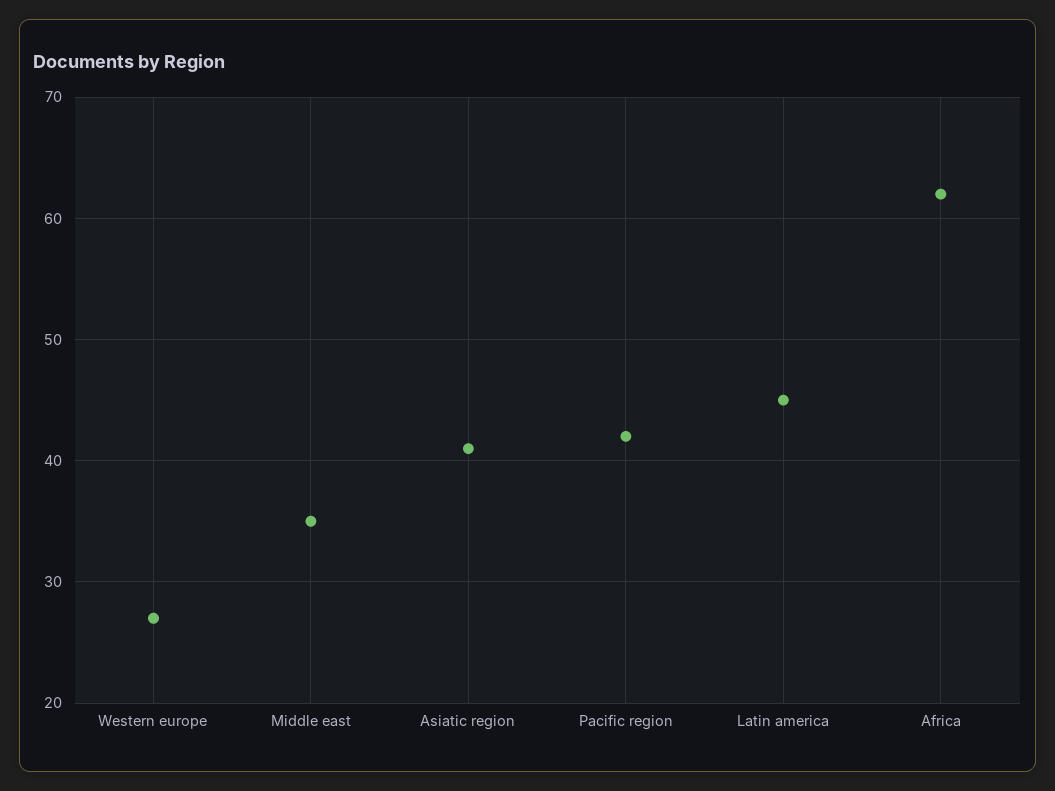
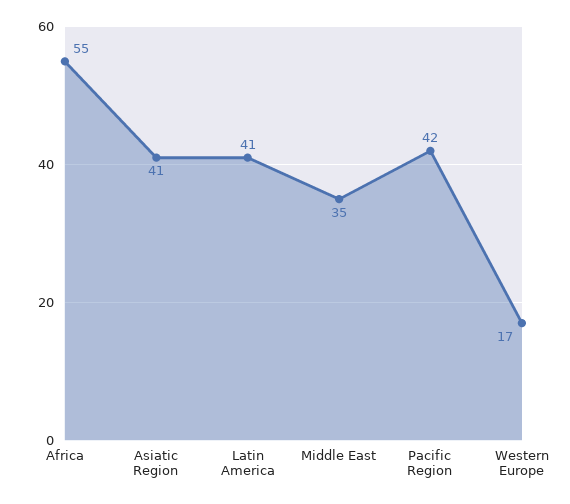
  {
-   "Western europe": 27,
+   "Western europe": 17,
    "Middle east": 35,
    "Asiatic region": 41,
    "Pacific region": 42,
-   "Latin america": 45,
+   "Latin america": 41,
-   "Africa": 62
+   "Africa": 55
  }

